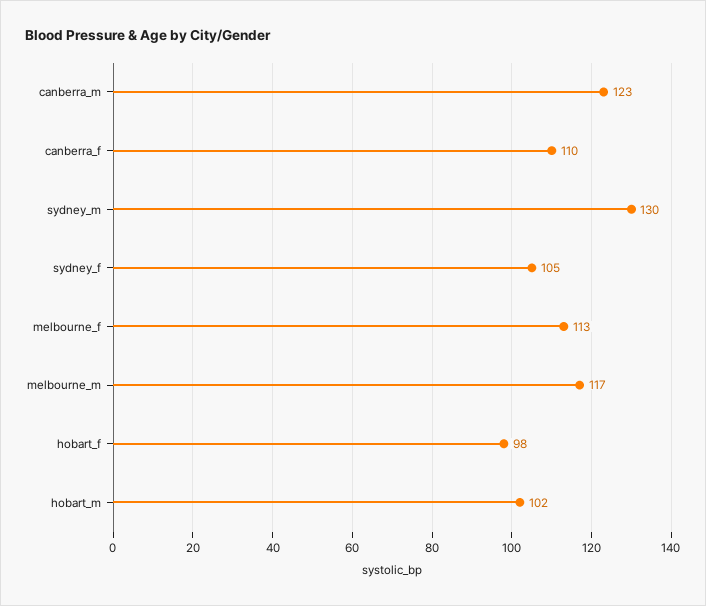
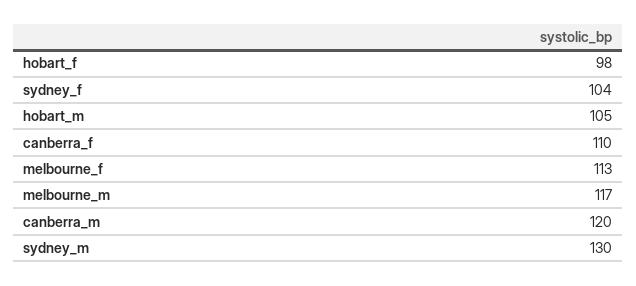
  {
-   "canberra_m": 123,
+   "canberra_m": 120,
    "canberra_f": 110,
    "sydney_m": 130,
-   "sydney_f": 105,
+   "sydney_f": 104,
    "melbourne_f": 113,
    "melbourne_m": 117,
    "hobart_f": 98,
-   "hobart_m": 102
+   "hobart_m": 105
  }

